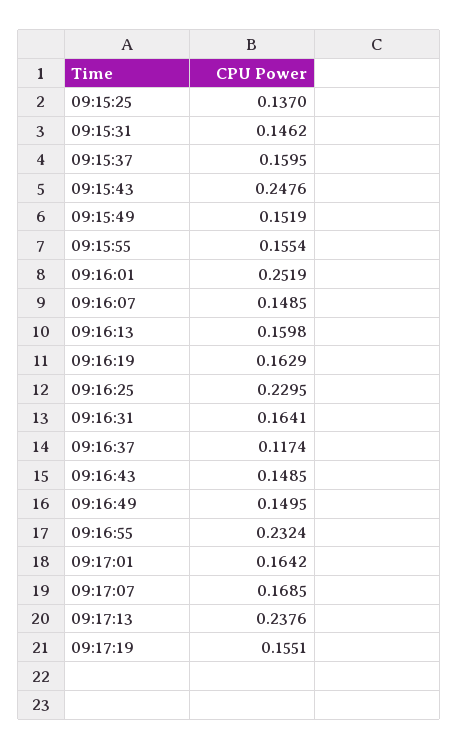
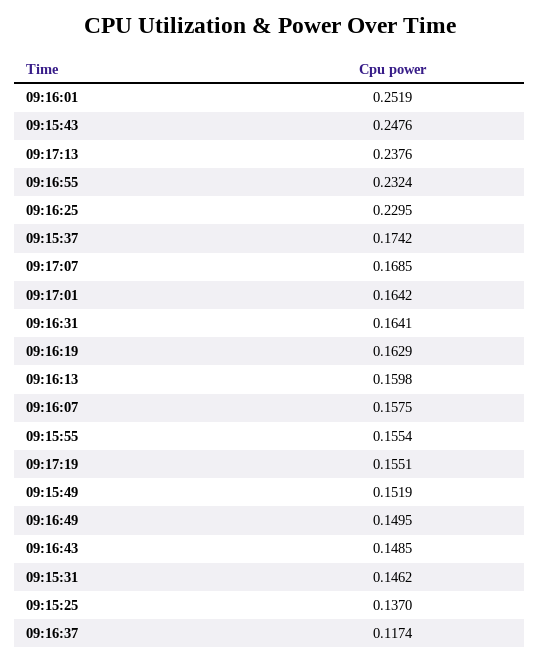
  {
    "09:15:25": 0.137,
    "09:15:31": 0.1462,
-   "09:15:37": 0.1595,
+   "09:15:37": 0.1742,
    "09:15:43": 0.2476,
    "09:15:49": 0.1519,
    "09:15:55": 0.1554,
    "09:16:01": 0.2519,
-   "09:16:07": 0.1485,
+   "09:16:07": 0.1575,
    "09:16:13": 0.1598,
    "09:16:19": 0.1629,
    "09:16:25": 0.2295,
    "09:16:31": 0.1641,
    "09:16:37": 0.1174,
    "09:16:43": 0.1485,
    "09:16:49": 0.1495,
    "09:16:55": 0.2324,
    "09:17:01": 0.1642,
    "09:17:07": 0.1685,
    "09:17:13": 0.2376,
    "09:17:19": 0.1551
  }

